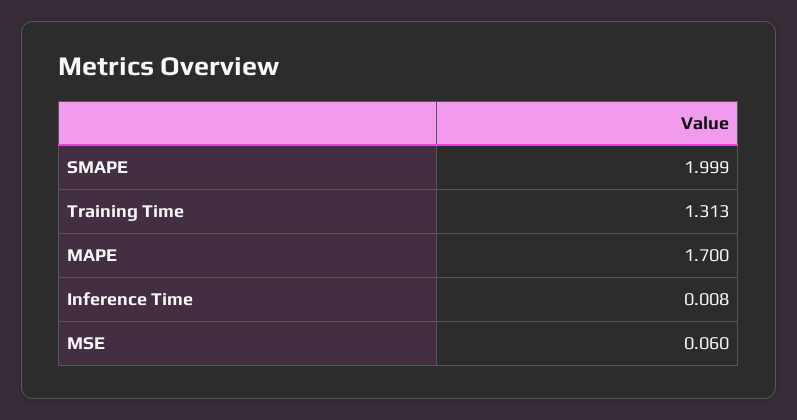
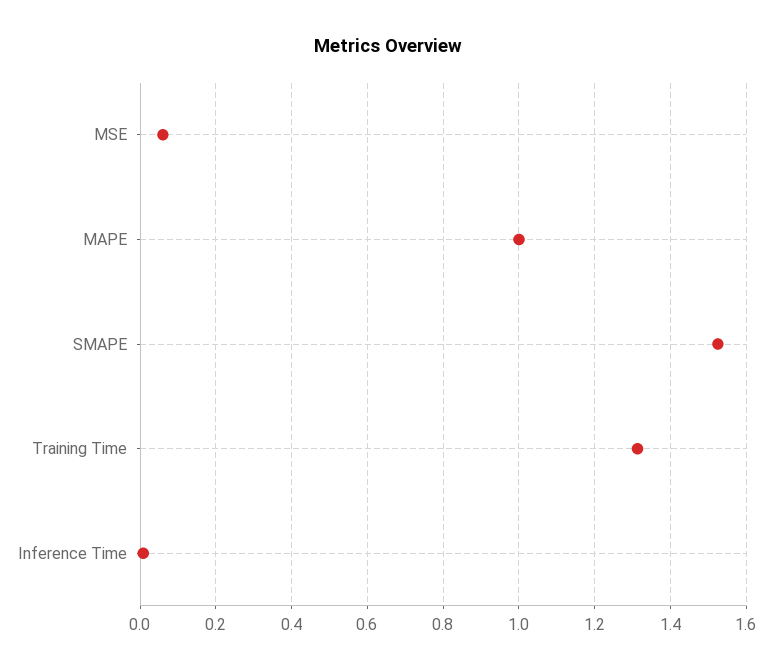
  {
-   "SMAPE": 1.999,
+   "SMAPE": 1.52,
    "Training Time": 1.313,
-   "MAPE": 1.7,
+   "MAPE": 1,
    "Inference Time": 0.008,
    "MSE": 0.06
  }

